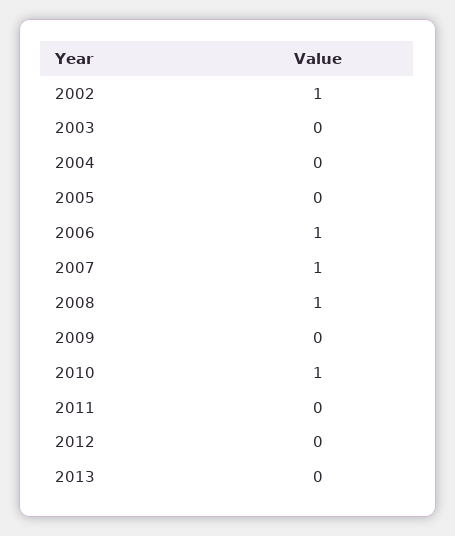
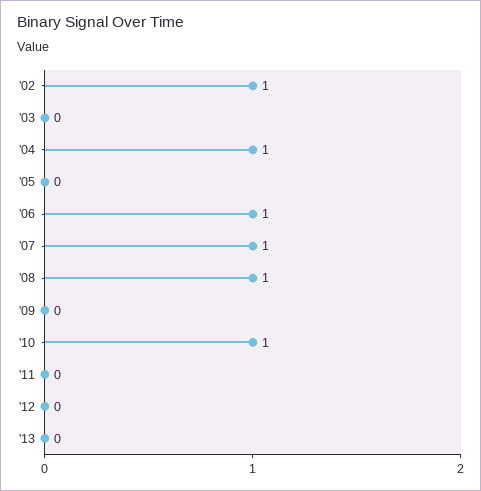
  {
    "2002": 1,
    "2003": 0,
-   "2004": 0,
+   "2004": 1,
    "2005": 0,
    "2006": 1,
    "2007": 1,
    "2008": 1,
    "2009": 0,
    "2010": 1,
    "2011": 0,
    "2012": 0,
    "2013": 0
  }

